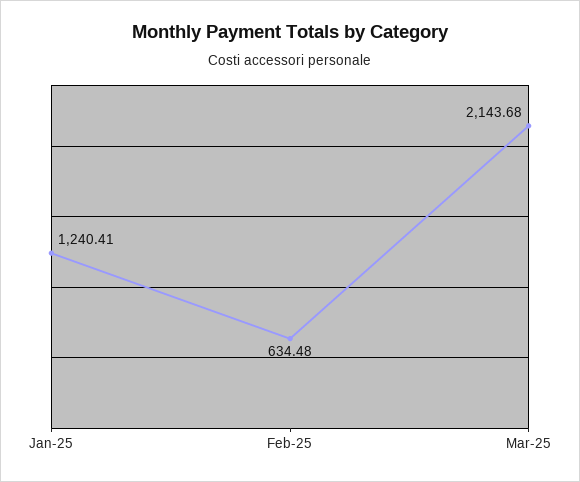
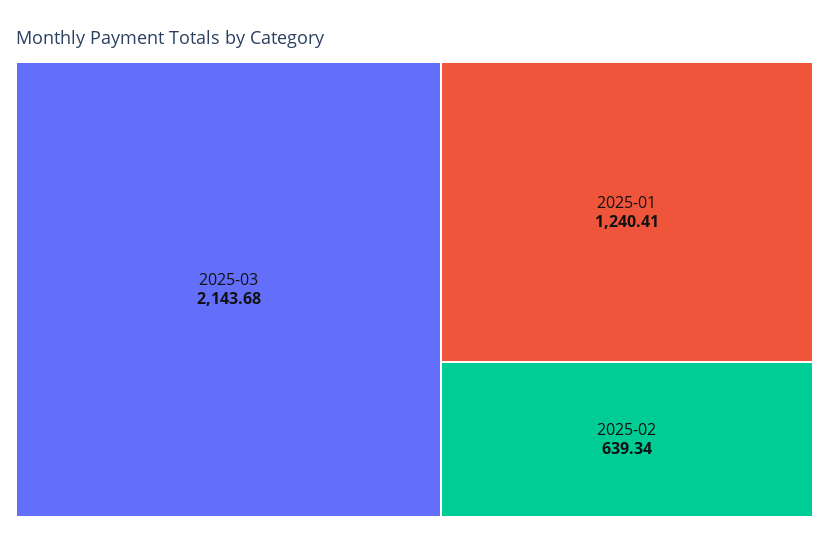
  {
    "Jan-25": 1240.41,
-   "Feb-25": 634.48,
+   "Feb-25": 639.34,
    "Mar-25": 2143.68
  }

